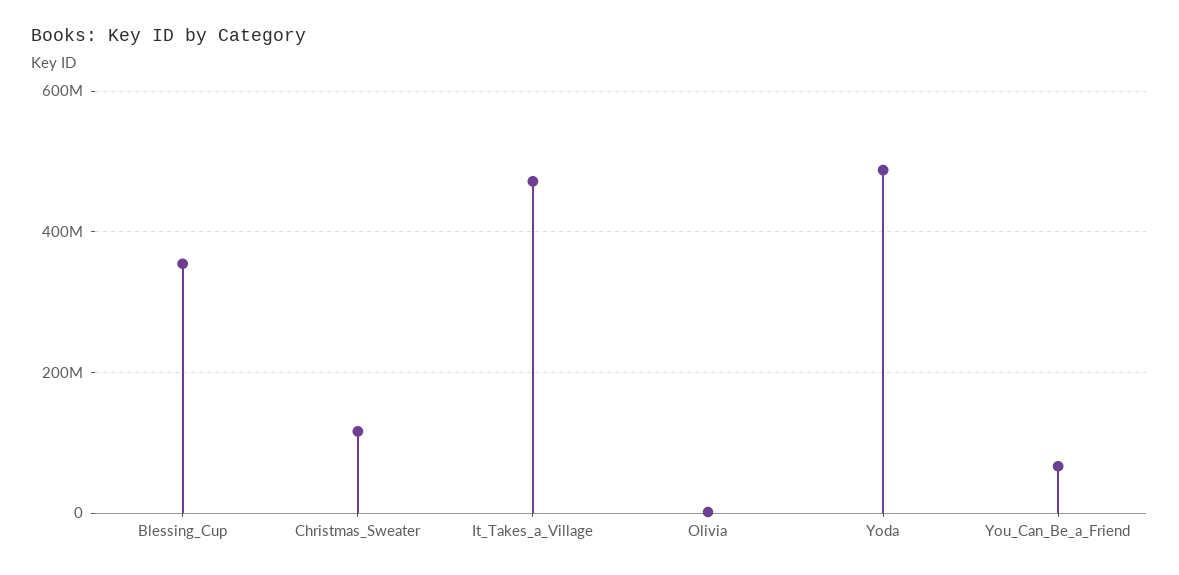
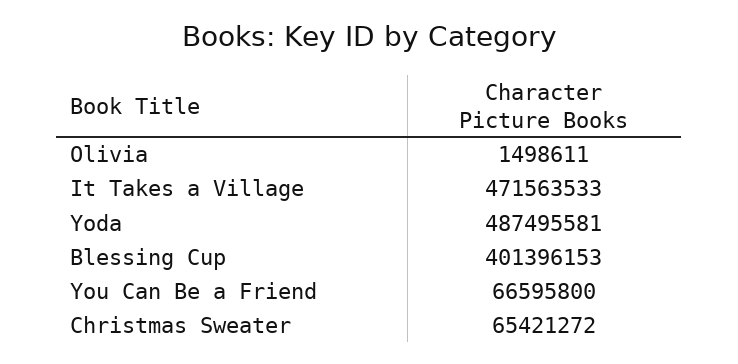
  {
-   "Blessing_Cup": 360000000,
+   "Blessing_Cup": 401396153,
-   "Christmas_Sweater": 120000000,
+   "Christmas_Sweater": 65421272,
    "It_Takes_a_Village": 471563533,
    "Olivia": 1498611,
    "Yoda": 487495581,
    "You_Can_Be_a_Friend": 66595800
  }

